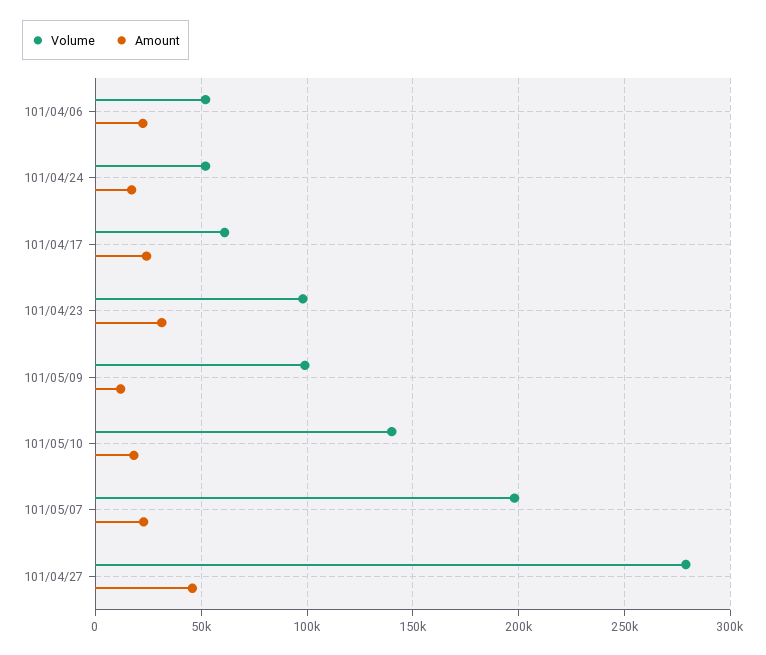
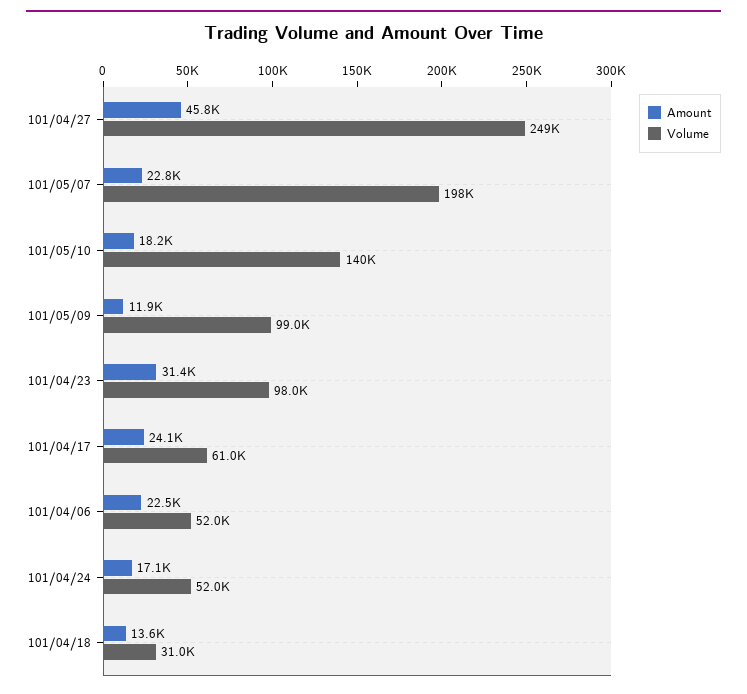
  {
    "Volume": {
      "101/04/06": 52000,
      "101/04/24": 52000,
      "101/04/17": 61000,
      "101/04/23": 98000,
      "101/05/09": 99000,
      "101/05/10": 140000,
      "101/05/07": 198000,
-     "101/04/27": 280000
+     "101/04/27": 249000,
+     "101/04/18": 31000
    },
    "Amount": {
      "101/04/06": 22500,
      "101/04/24": 17100,
      "101/04/17": 24100,
      "101/04/23": 31400,
      "101/05/09": 11900,
      "101/05/10": 18200,
      "101/05/07": 22800,
-     "101/04/27": 45800
+     "101/04/27": 45800,
+     "101/04/18": 13600
    }
  }

